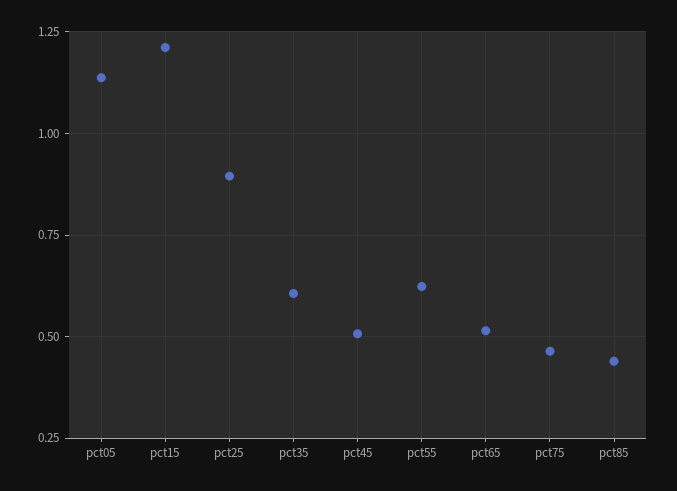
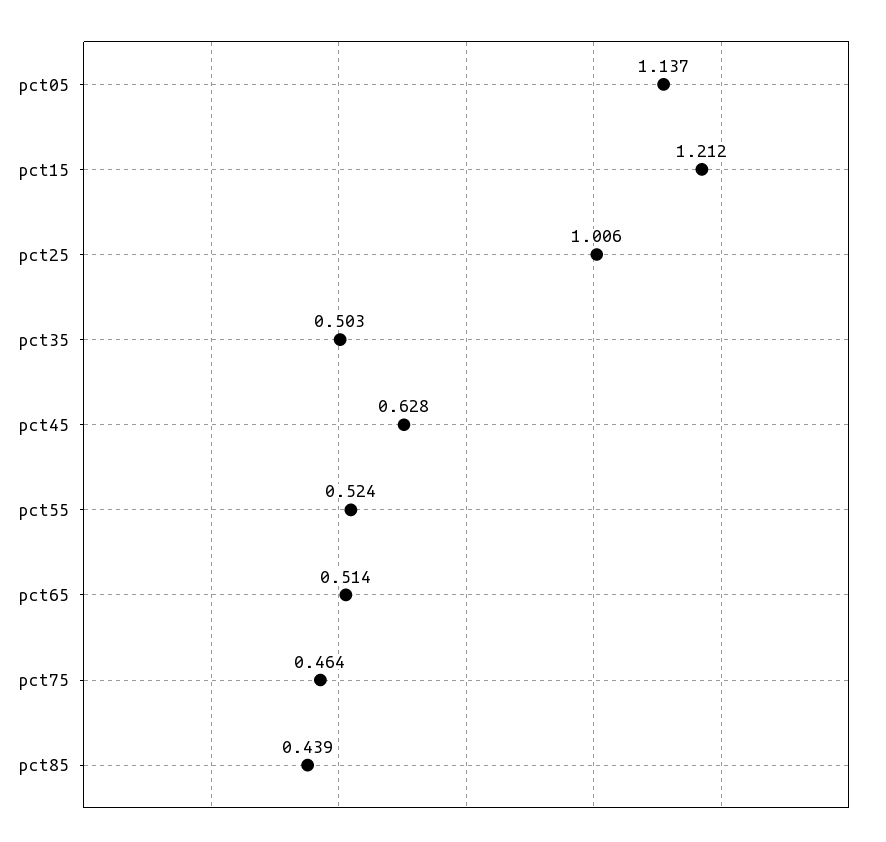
  {
    "pct05": 1.137,
    "pct15": 1.212,
-   "pct25": 0.9,
+   "pct25": 1.006,
-   "pct35": 0.6,
+   "pct35": 0.503,
-   "pct45": 0.5,
+   "pct45": 0.628,
-   "pct55": 0.625,
+   "pct55": 0.524,
    "pct65": 0.514,
    "pct75": 0.464,
    "pct85": 0.439
  }

